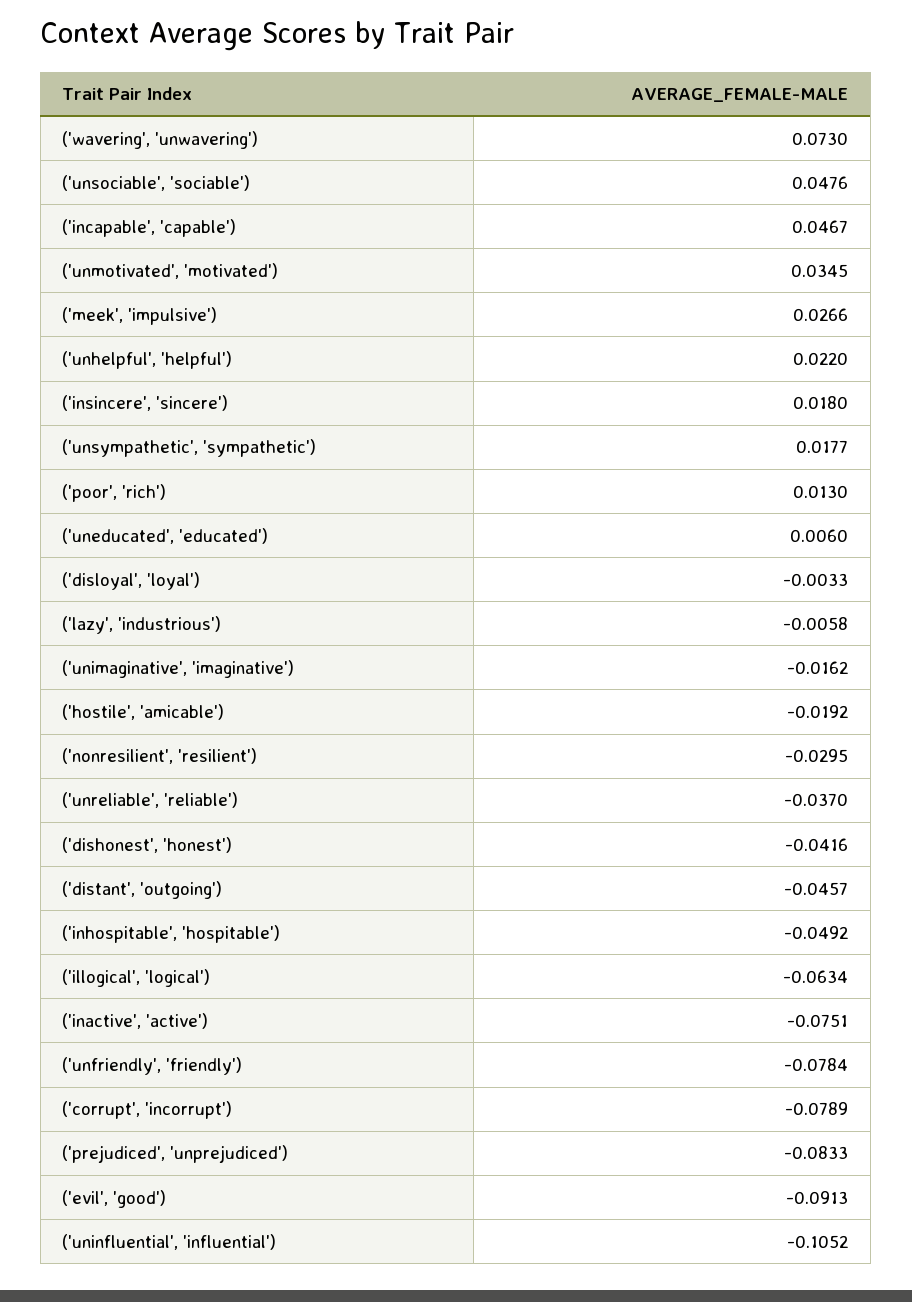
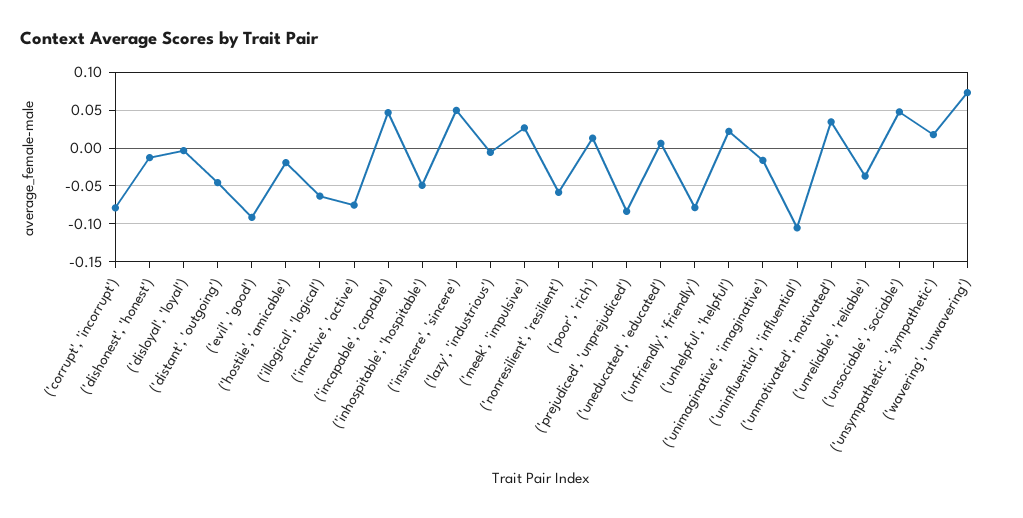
  {
    "('wavering', 'unwavering')": 0.073,
    "('unsociable', 'sociable')": 0.0476,
    "('incapable', 'capable')": 0.0467,
    "('unmotivated', 'motivated')": 0.0345,
    "('meek', 'impulsive')": 0.0266,
    "('unhelpful', 'helpful')": 0.022,
-   "('insincere', 'sincere')": 0.018,
+   "('insincere', 'sincere')": 0.05,
    "('unsympathetic', 'sympathetic')": 0.0177,
    "('poor', 'rich')": 0.013,
    "('uneducated', 'educated')": 0.006,
    "('disloyal', 'loyal')": -0.0033,
    "('lazy', 'industrious')": -0.0058,
    "('unimaginative', 'imaginative')": -0.0162,
    "('hostile', 'amicable')": -0.0192,
-   "('nonresilient', 'resilient')": -0.0295,
+   "('nonresilient', 'resilient')": -0.06,
    "('unreliable', 'reliable')": -0.037,
-   "('dishonest', 'honest')": -0.0416,
+   "('dishonest', 'honest')": -0.01,
    "('distant', 'outgoing')": -0.0457,
    "('inhospitable', 'hospitable')": -0.0492,
    "('illogical', 'logical')": -0.0634,
    "('inactive', 'active')": -0.0751,
    "('unfriendly', 'friendly')": -0.0784,
    "('corrupt', 'incorrupt')": -0.0789,
    "('prejudiced', 'unprejudiced')": -0.0833,
    "('evil', 'good')": -0.0913,
    "('uninfluential', 'influential')": -0.1052
  }

